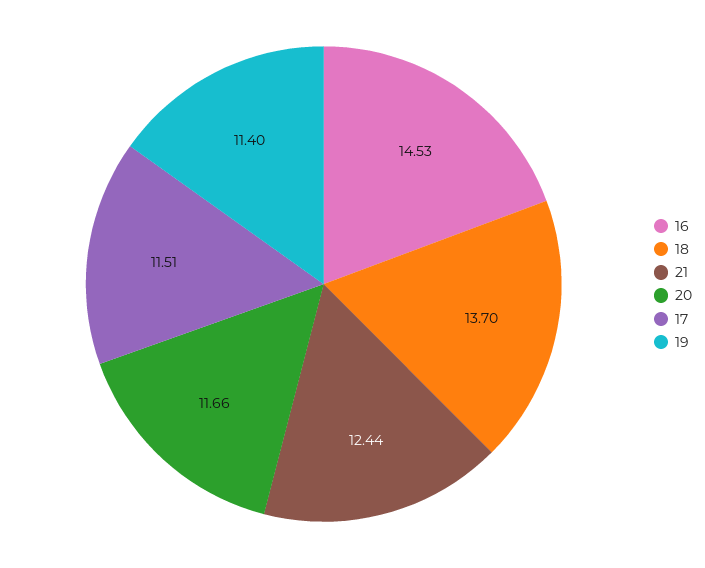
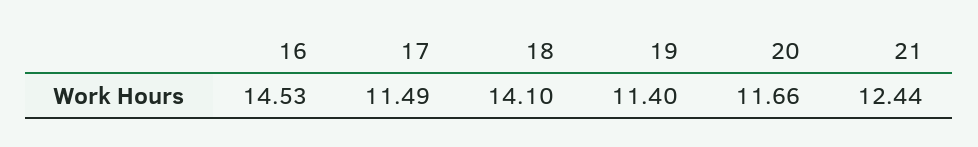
  {
    "16": 14.53,
-   "18": 13.7,
+   "18": 14.1,
    "21": 12.44,
    "20": 11.66,
-   "17": 11.51,
+   "17": 11.49,
    "19": 11.4
  }

